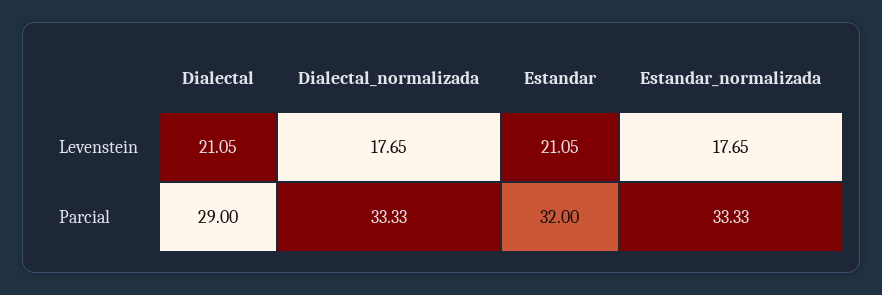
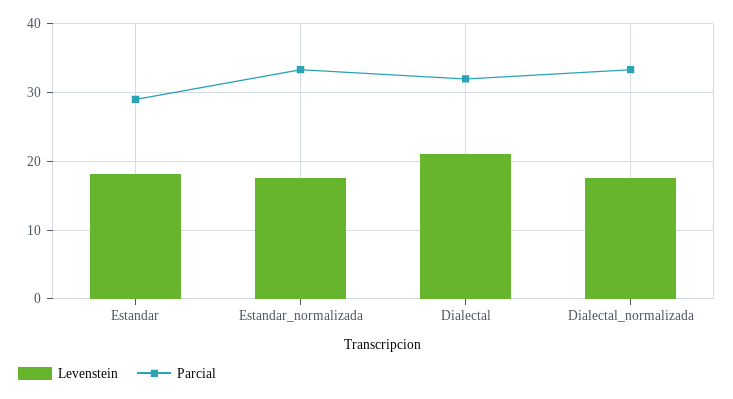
  {
    "Levenstein": {
      "Dialectal": 21.05,
      "Dialectal_normalizada": 17.65,
-     "Estandar": 21.05,
+     "Estandar": 18,
      "Estandar_normalizada": 17.65
    },
    "Parcial": {
-     "Dialectal": 29,
+     "Dialectal": 32,
      "Dialectal_normalizada": 33.33,
-     "Estandar": 32,
+     "Estandar": 29,
      "Estandar_normalizada": 33.33
    }
  }

